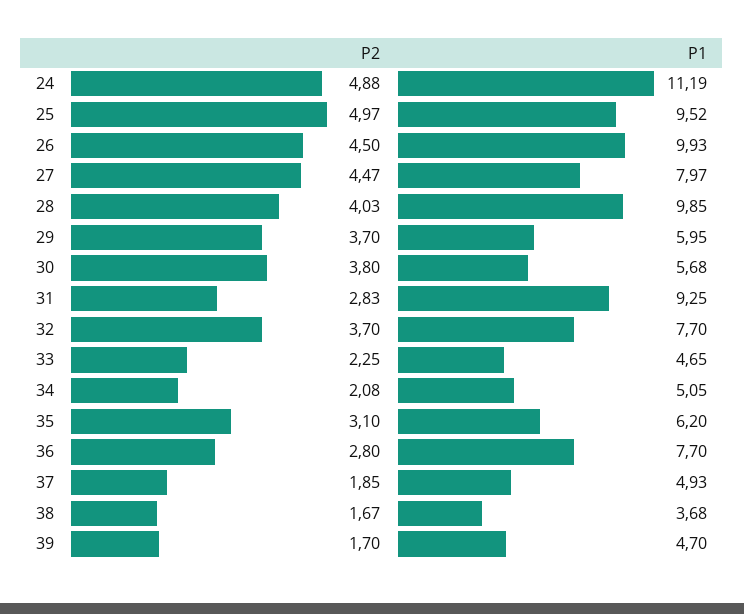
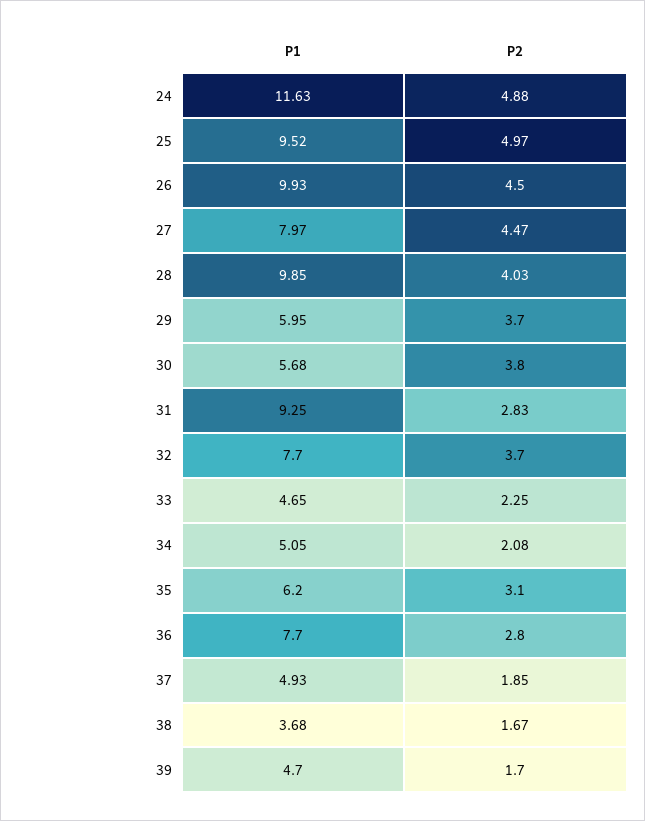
  {
    "P2": {
      "24": 4.88,
      "25": 4.97,
      "26": 4.5,
      "27": 4.47,
      "28": 4.03,
      "29": 3.7,
      "30": 3.8,
      "31": 2.83,
      "32": 3.7,
      "33": 2.25,
      "34": 2.08,
      "35": 3.1,
      "36": 2.8,
      "37": 1.85,
      "38": 1.67,
      "39": 1.7
    },
    "P1": {
-     "24": 11.19,
+     "24": 11.63,
      "25": 9.52,
      "26": 9.93,
      "27": 7.97,
      "28": 9.85,
      "29": 5.95,
      "30": 5.68,
      "31": 9.25,
      "32": 7.7,
      "33": 4.65,
      "34": 5.05,
      "35": 6.2,
      "36": 7.7,
      "37": 4.93,
      "38": 3.68,
      "39": 4.7
    }
  }

